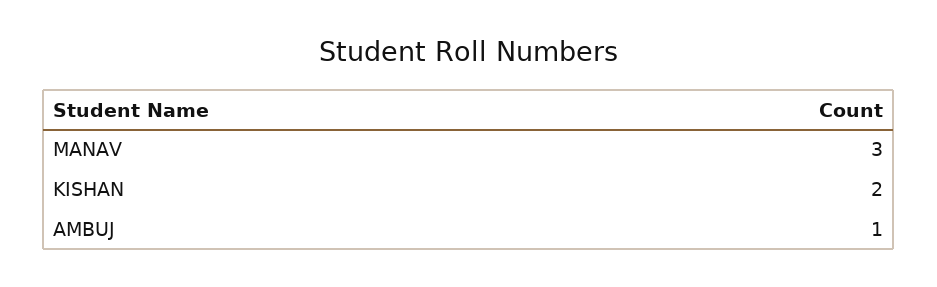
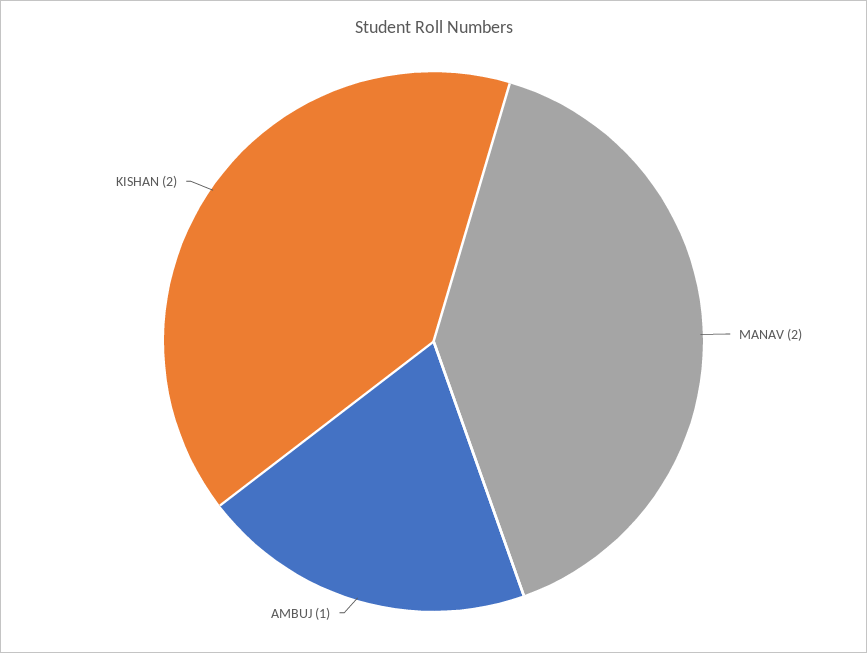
  {
-   "MANAV": 3,
+   "MANAV": 2,
    "KISHAN": 2,
    "AMBUJ": 1
  }

